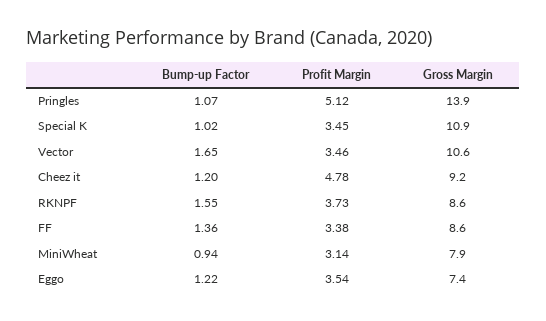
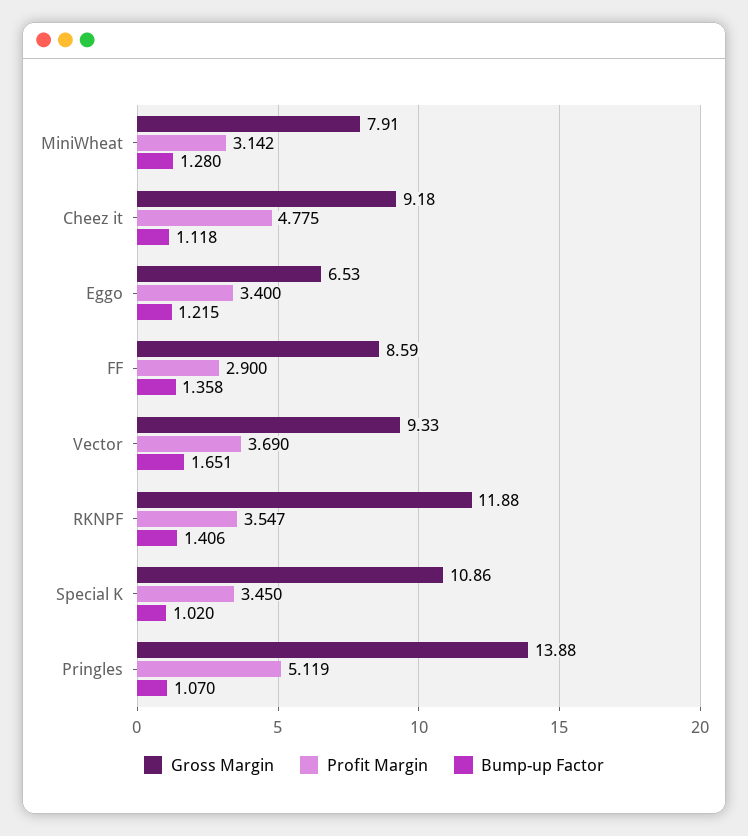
  {
    "Bump-up Factor": {
      "Pringles": 1.07,
      "Special K": 1.02,
      "Vector": 1.651,
-     "Cheez it": 1.2,
+     "Cheez it": 1.118,
-     "RKNPF": 1.55,
+     "RKNPF": 1.406,
      "FF": 1.358,
-     "MiniWheat": 0.94,
+     "MiniWheat": 1.28,
      "Eggo": 1.215
    },
    "Profit Margin": {
      "Pringles": 5.119,
      "Special K": 3.45,
-     "Vector": 3.46,
+     "Vector": 3.69,
      "Cheez it": 4.775,
-     "RKNPF": 3.73,
+     "RKNPF": 3.547,
-     "FF": 3.38,
+     "FF": 2.9,
      "MiniWheat": 3.142,
-     "Eggo": 3.54
+     "Eggo": 3.4
    },
    "Gross Margin": {
      "Pringles": 13.88,
      "Special K": 10.86,
-     "Vector": 10.6,
+     "Vector": 9.33,
      "Cheez it": 9.18,
-     "RKNPF": 8.6,
+     "RKNPF": 11.88,
      "FF": 8.59,
      "MiniWheat": 7.91,
-     "Eggo": 7.4
+     "Eggo": 6.53
    }
  }

